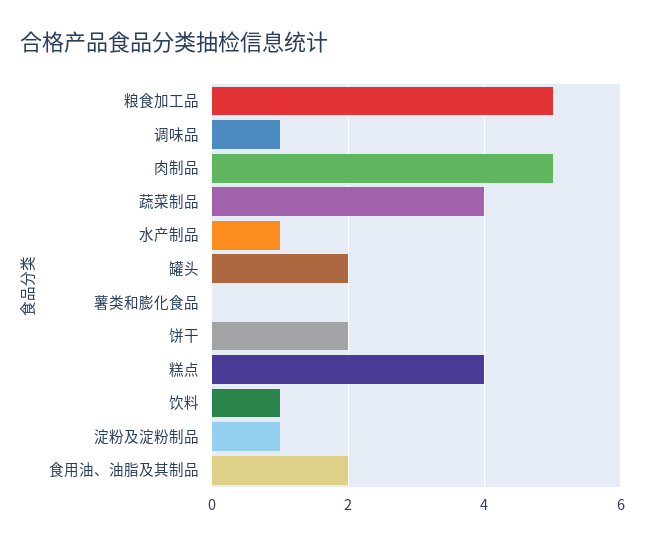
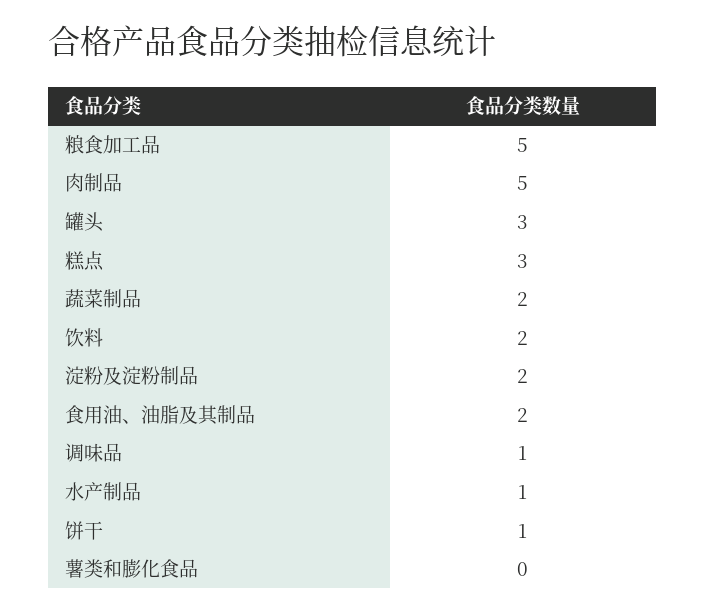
  {
    "粮食加工品": 5,
    "调味品": 1,
    "肉制品": 5,
-   "蔬菜制品": 4,
+   "蔬菜制品": 2,
    "水产制品": 1,
-   "罐头": 2,
+   "罐头": 3,
    "薯类和膨化食品": 0,
-   "饼干": 2,
+   "饼干": 1,
-   "糕点": 4,
+   "糕点": 3,
-   "饮料": 1,
+   "饮料": 2,
-   "淀粉及淀粉制品": 1,
+   "淀粉及淀粉制品": 2,
    "食用油、油脂及其制品": 2
  }

